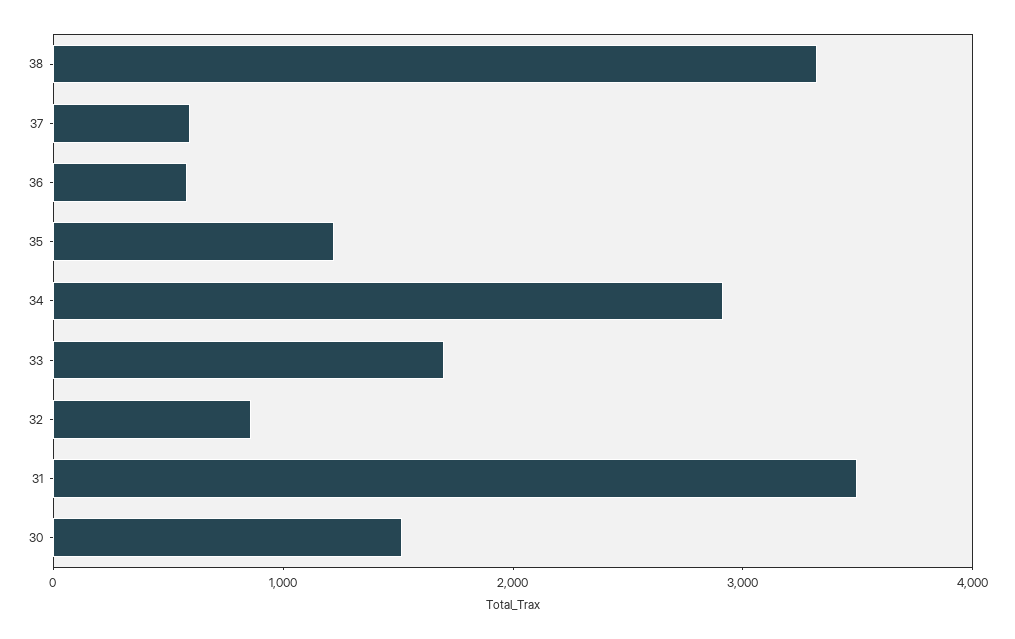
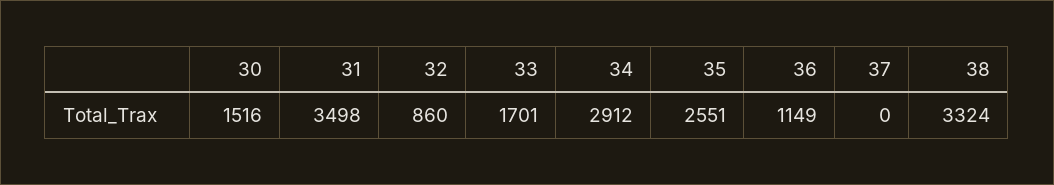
  {
    "38": 3324,
-   "37": 600,
+   "37": 0,
-   "36": 600,
+   "36": 1149,
-   "35": 1200,
+   "35": 2551,
    "34": 2912,
    "33": 1701,
    "32": 860,
    "31": 3498,
    "30": 1516
  }

